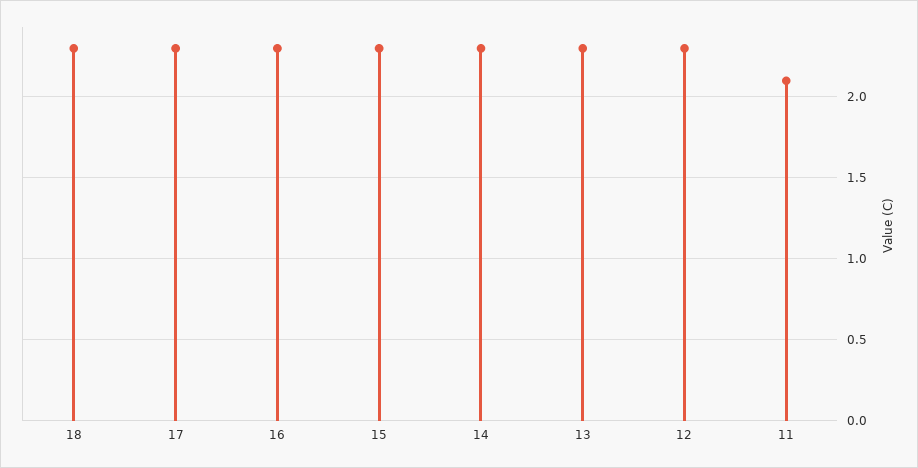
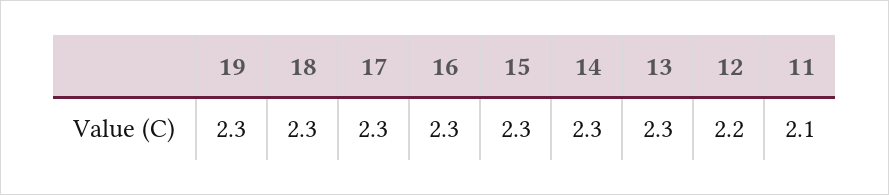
  {
    "18": 2.3,
    "17": 2.3,
    "16": 2.3,
    "15": 2.3,
    "14": 2.3,
    "13": 2.3,
-   "12": 2.3,
+   "12": 2.2,
-   "11": 2.1
+   "11": 2.1,
+   "19": 2.3
  }

